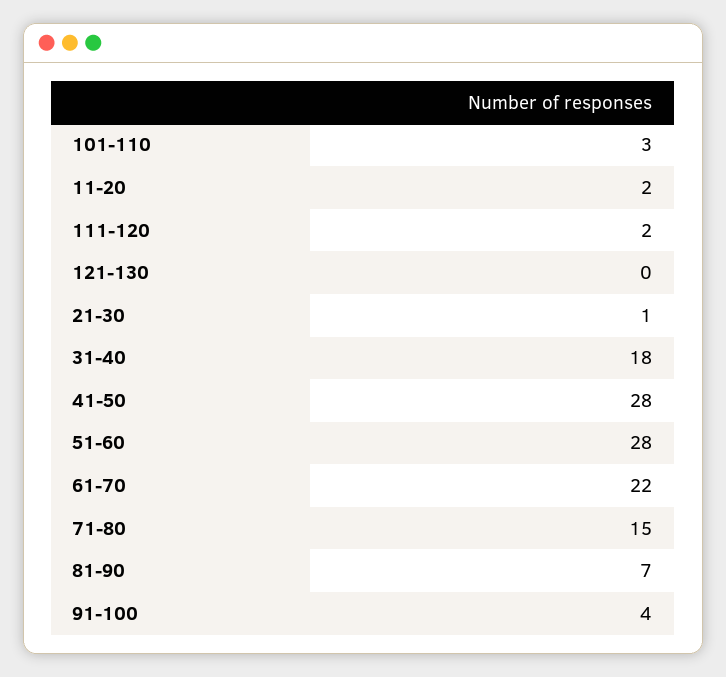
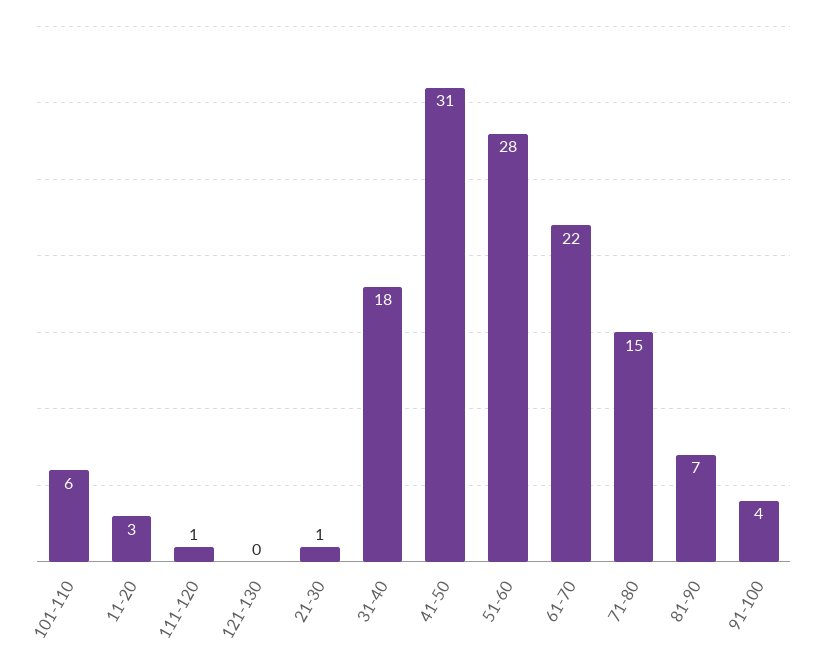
  {
-   "101-110": 3,
+   "101-110": 6,
-   "11-20": 2,
+   "11-20": 3,
-   "111-120": 2,
+   "111-120": 1,
    "121-130": 0,
    "21-30": 1,
    "31-40": 18,
-   "41-50": 28,
+   "41-50": 31,
    "51-60": 28,
    "61-70": 22,
    "71-80": 15,
    "81-90": 7,
    "91-100": 4
  }

